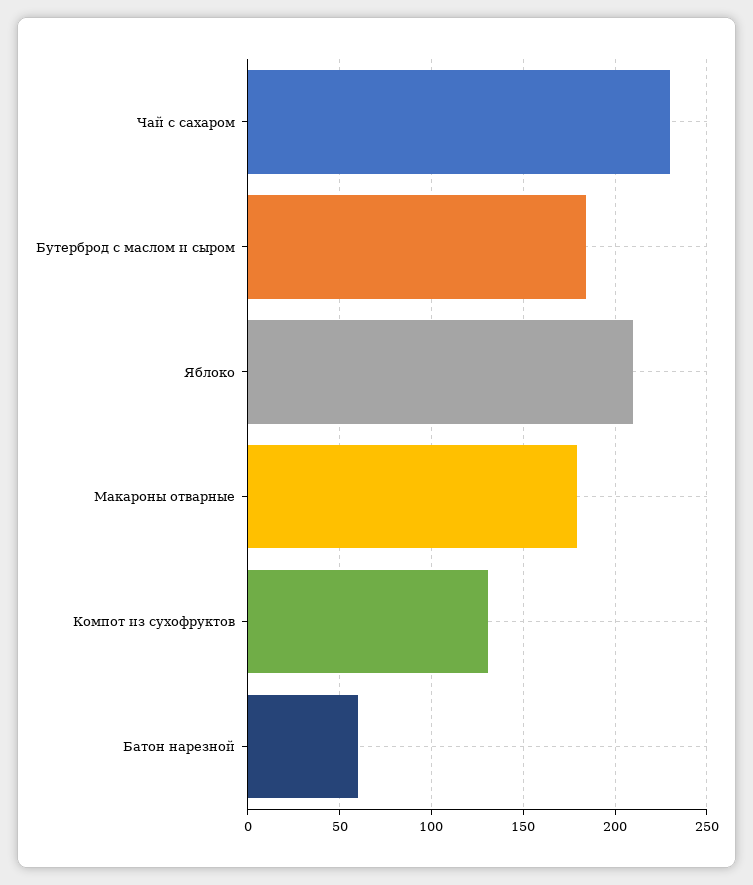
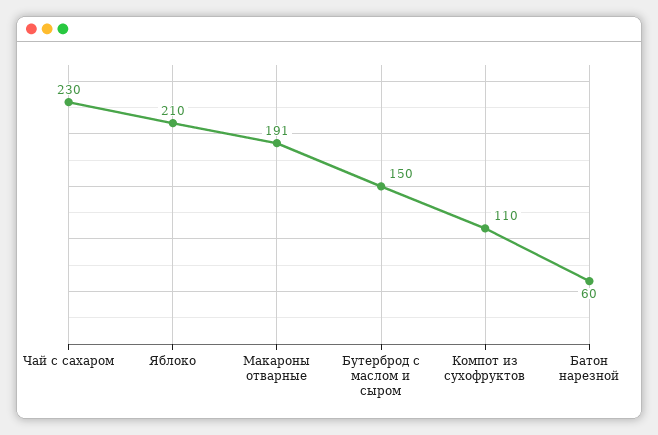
  {
    "Чай с сахаром": 230,
-   "Бутерброд с маслом и сыром": 185,
+   "Бутерброд с маслом и сыром": 150,
    "Яблоко": 210,
-   "Макароны отварные": 180,
+   "Макароны отварные": 191,
-   "Компот из сухофруктов": 130,
+   "Компот из сухофруктов": 110,
    "Батон нарезной": 60
  }

